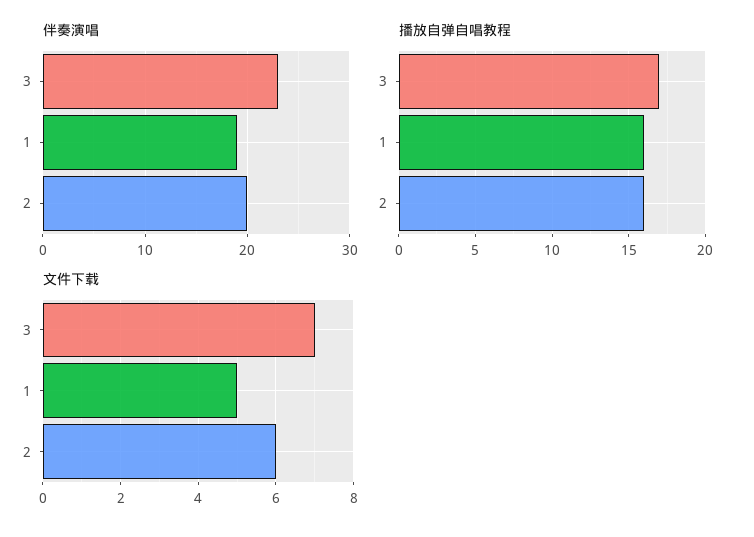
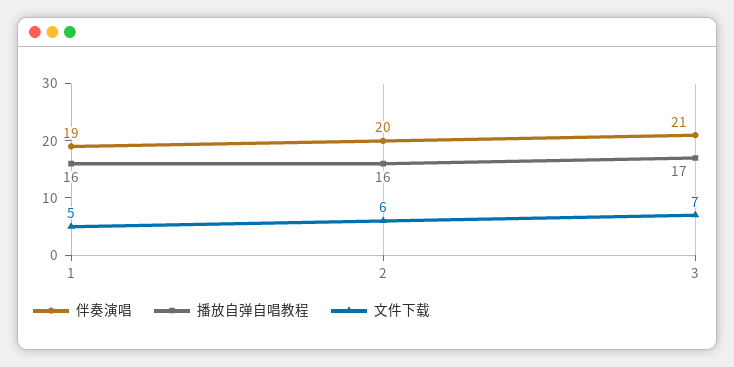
  {
    "伴奏演唱": {
-     "3": 23,
+     "3": 21,
      "1": 19,
      "2": 20
    },
    "播放自弹自唱教程": {
      "3": 17,
      "1": 16,
      "2": 16
    },
    "文件下载": {
      "3": 7,
      "1": 5,
      "2": 6
    }
  }

